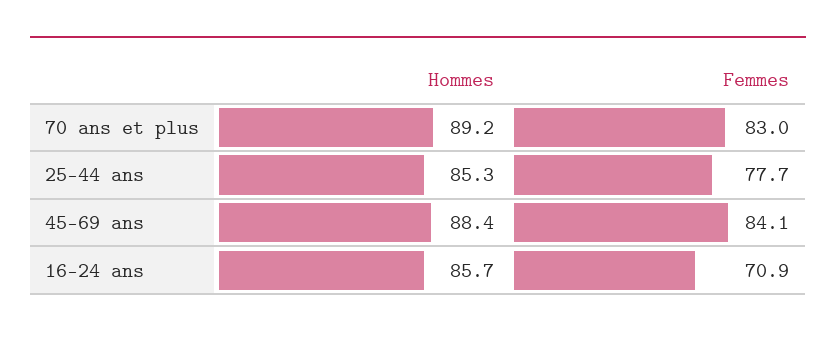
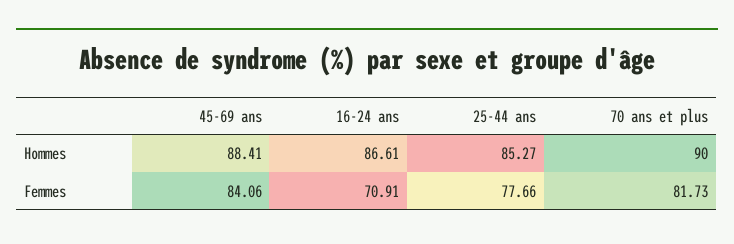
  {
    "Hommes": {
-     "70 ans et plus": 89.2,
+     "70 ans et plus": 90,
      "25-44 ans": 85.27,
      "45-69 ans": 88.41,
-     "16-24 ans": 85.7
+     "16-24 ans": 86.61
    },
    "Femmes": {
-     "70 ans et plus": 83,
+     "70 ans et plus": 81.73,
      "25-44 ans": 77.66,
      "45-69 ans": 84.06,
      "16-24 ans": 70.91
    }
  }

